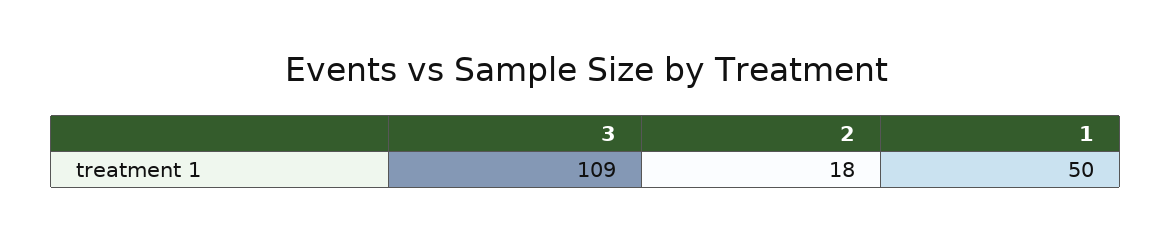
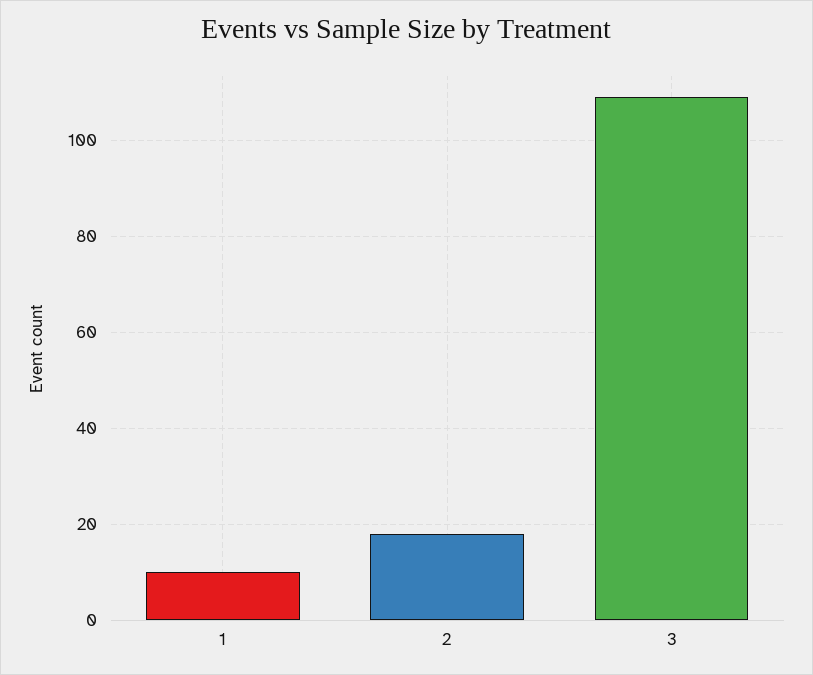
  {
    "3": 109,
    "2": 18,
-   "1": 50
+   "1": 10
  }

